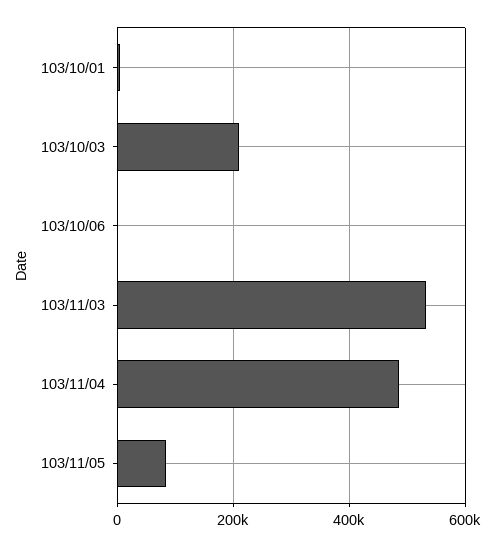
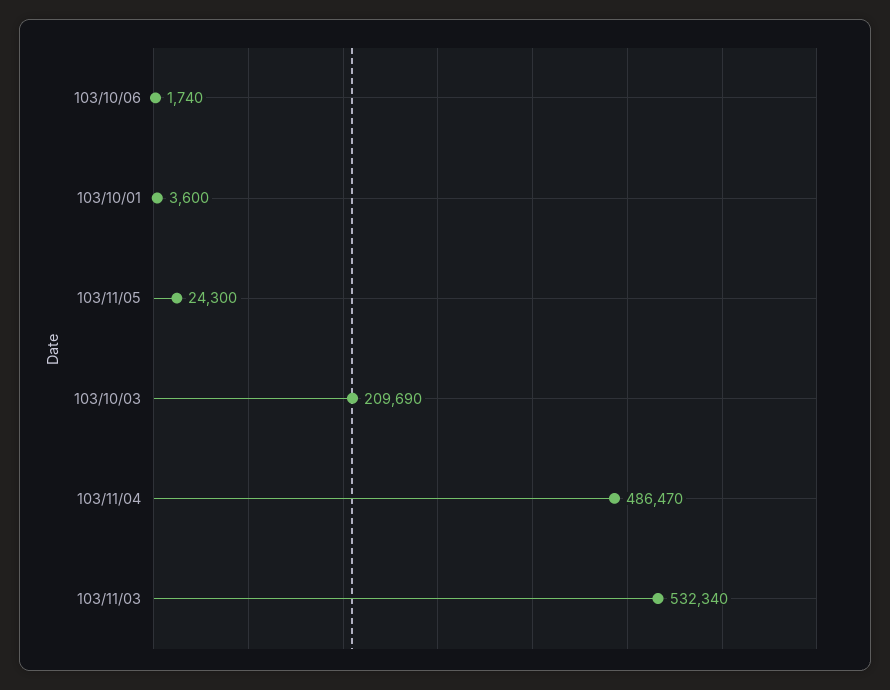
  {
    "103/10/01": 3600,
    "103/10/03": 209690,
    "103/10/06": 1740,
    "103/11/03": 532340,
    "103/11/04": 486470,
-   "103/11/05": 80000
+   "103/11/05": 24300
  }

